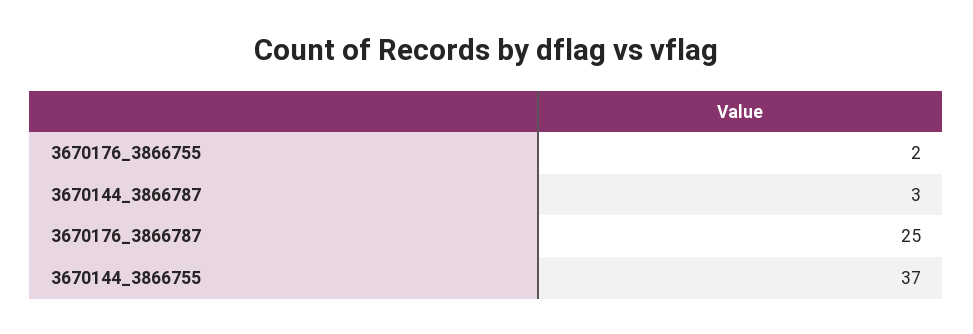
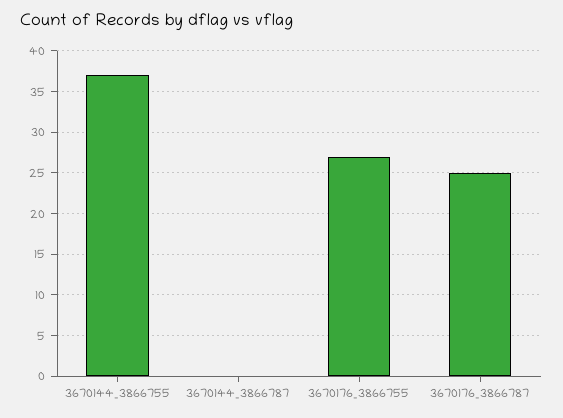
  {
-   "3670176_3866755": 2,
+   "3670176_3866755": 27,
-   "3670144_3866787": 3,
+   "3670144_3866787": 0,
    "3670176_3866787": 25,
    "3670144_3866755": 37
  }

